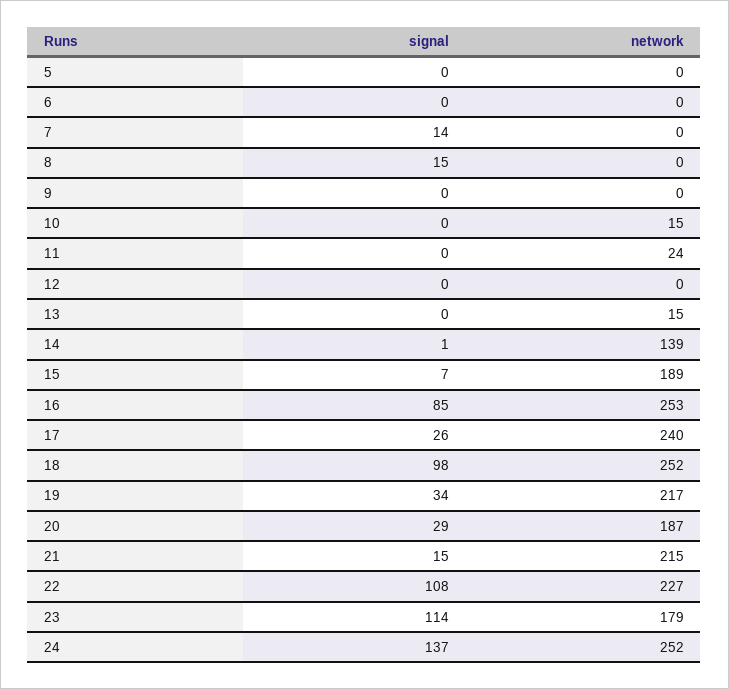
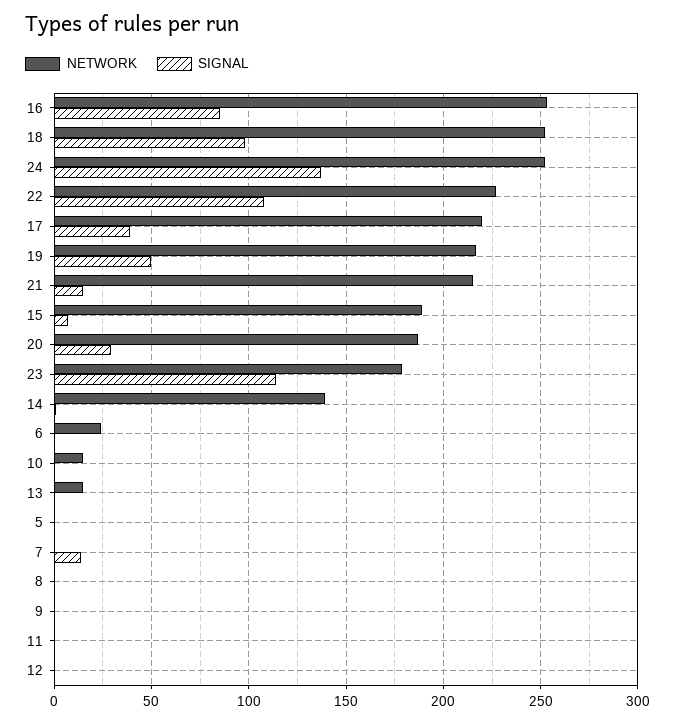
  {
    "signal": {
      "5": 0,
      "6": 0,
      "7": 14,
-     "8": 15,
+     "8": 0,
      "9": 0,
      "10": 0,
      "11": 0,
      "12": 0,
      "13": 0,
      "14": 1,
      "15": 7,
      "16": 85,
-     "17": 26,
+     "17": 40,
      "18": 98,
-     "19": 34,
+     "19": 50,
      "20": 29,
      "21": 15,
      "22": 108,
      "23": 114,
      "24": 137
    },
    "network": {
      "5": 0,
-     "6": 0,
+     "6": 25,
      "7": 0,
      "8": 0,
      "9": 0,
      "10": 15,
-     "11": 24,
+     "11": 0,
      "12": 0,
      "13": 15,
      "14": 139,
      "15": 189,
      "16": 253,
-     "17": 240,
+     "17": 220,
      "18": 252,
      "19": 217,
      "20": 187,
      "21": 215,
      "22": 227,
      "23": 179,
      "24": 252
    }
  }

